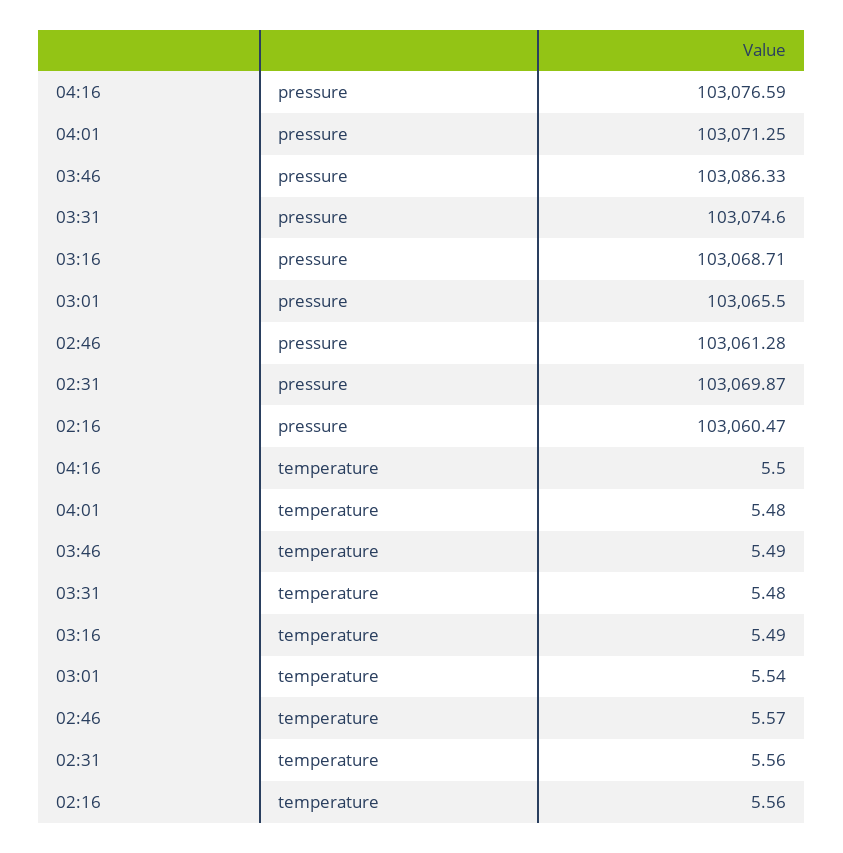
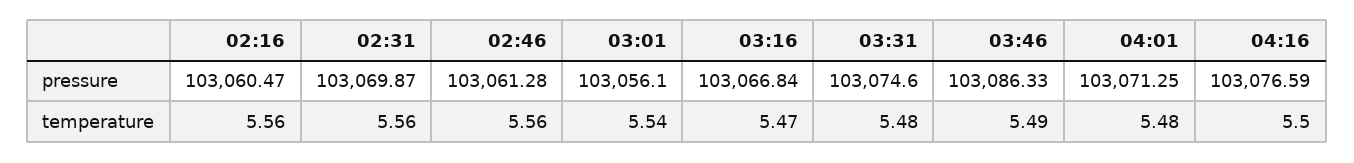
  {
    "04:16": {
      "pressure": 103076.59,
      "temperature": 5.5
    },
    "04:01": {
      "pressure": 103071.25,
      "temperature": 5.48
    },
    "03:46": {
      "pressure": 103086.33,
      "temperature": 5.49
    },
    "03:31": {
      "pressure": 103074.6,
      "temperature": 5.48
    },
    "03:16": {
-     "pressure": 103068.71,
+     "pressure": 103066.84,
-     "temperature": 5.49
+     "temperature": 5.47
    },
    "03:01": {
-     "pressure": 103065.5,
+     "pressure": 103056.1,
      "temperature": 5.54
    },
    "02:46": {
      "pressure": 103061.28,
-     "temperature": 5.57
+     "temperature": 5.56
    },
    "02:31": {
      "pressure": 103069.87,
      "temperature": 5.56
    },
    "02:16": {
      "pressure": 103060.47,
      "temperature": 5.56
    }
  }

